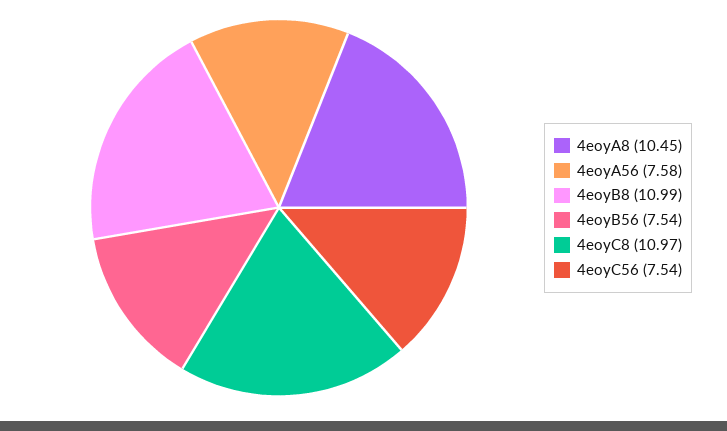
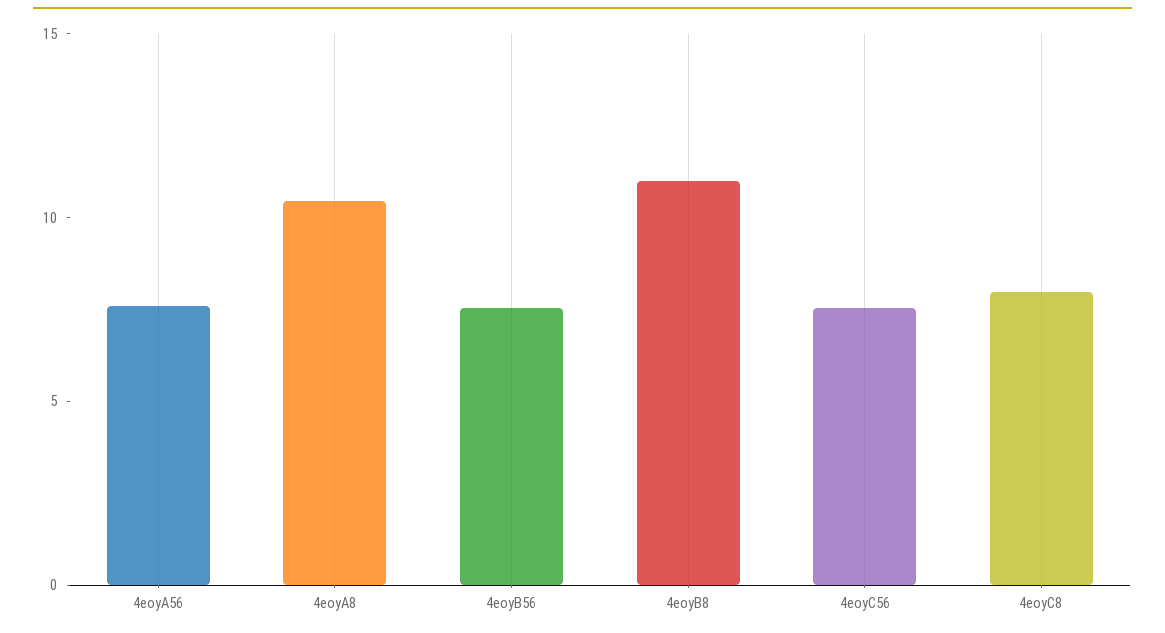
  {
    "4eoyA8": 10.45,
    "4eoyA56": 7.58,
    "4eoyB8": 10.99,
    "4eoyB56": 7.54,
-   "4eoyC8": 10.97,
+   "4eoyC8": 8,
    "4eoyC56": 7.54
  }

